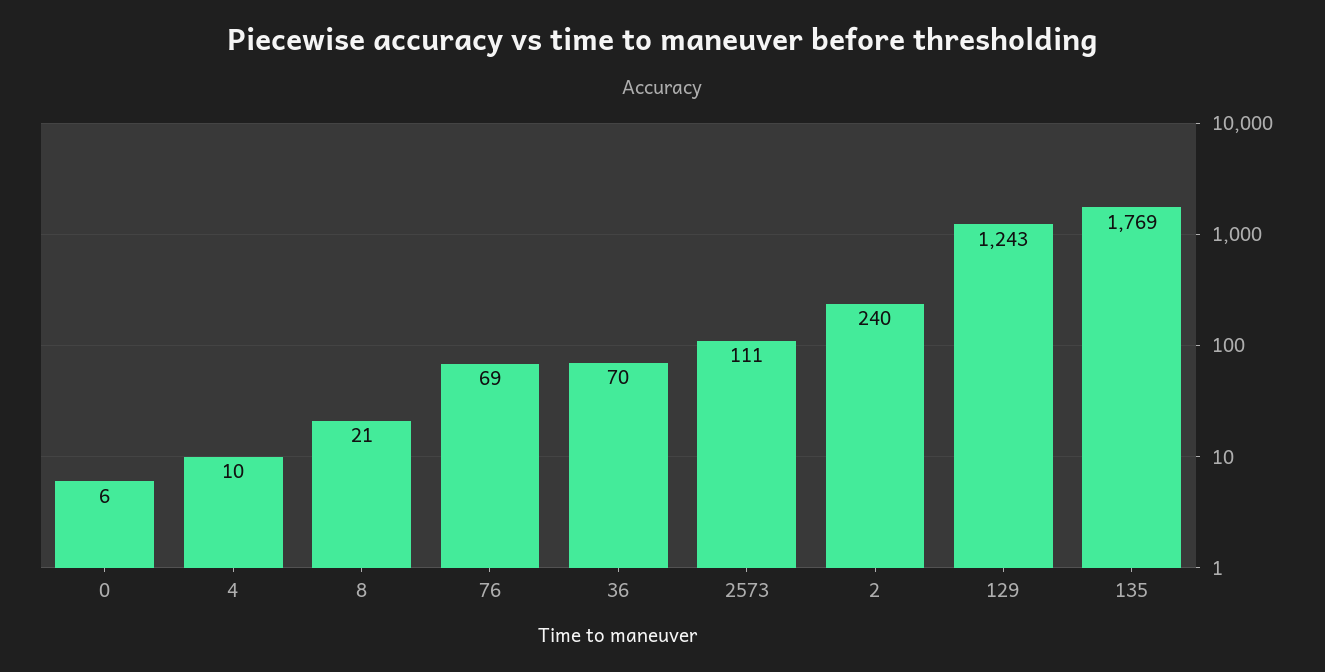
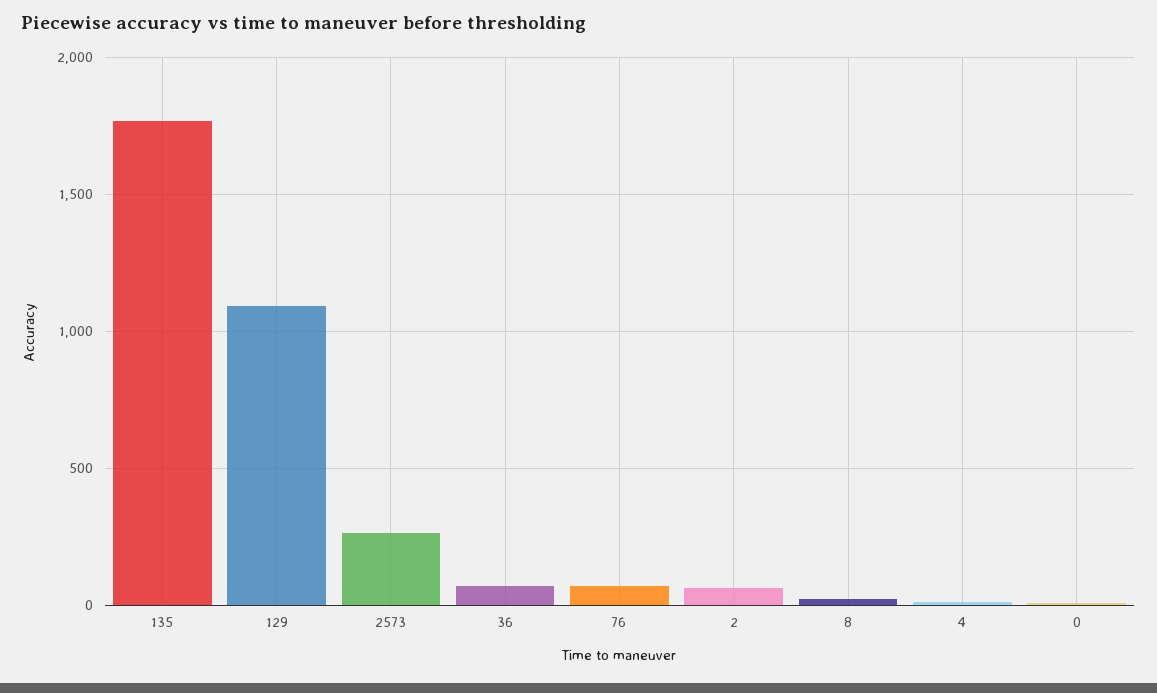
  {
    "0": 6,
    "4": 10,
    "8": 21,
    "76": 69,
    "36": 70,
-   "2573": 111,
+   "2573": 250,
-   "2": 240,
+   "2": 50,
-   "129": 1243,
+   "129": 1100,
    "135": 1769
  }

